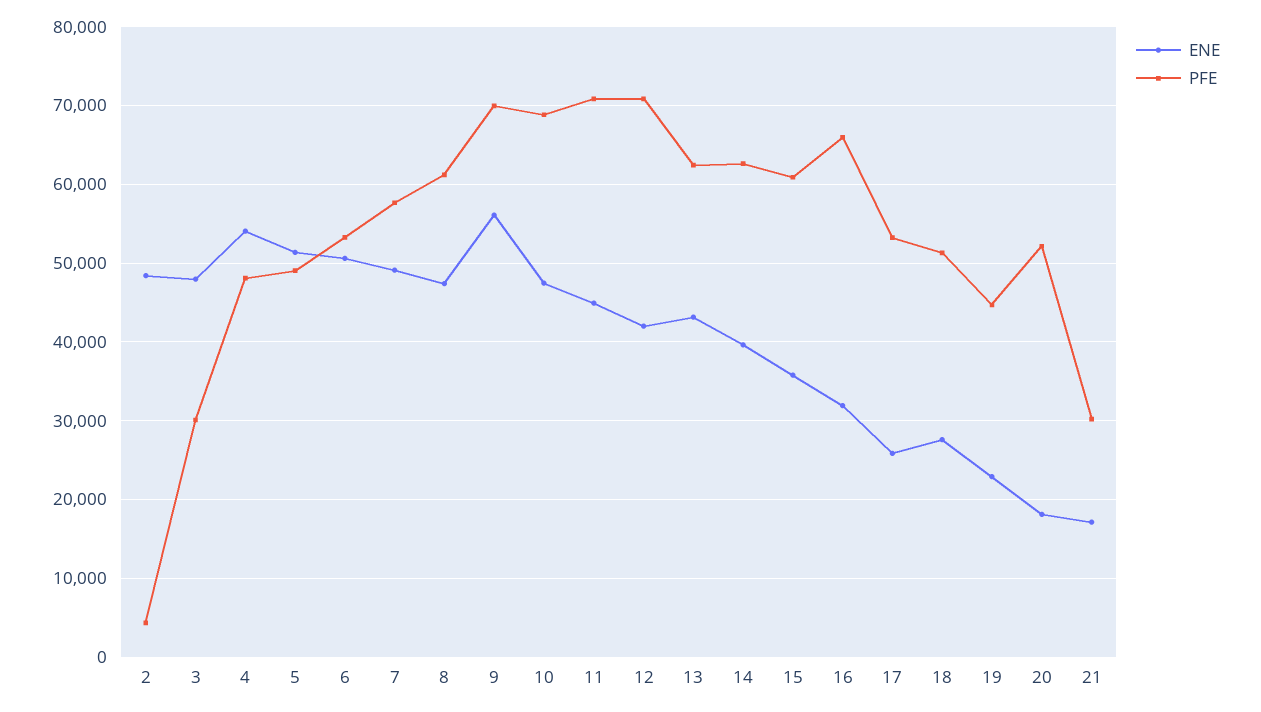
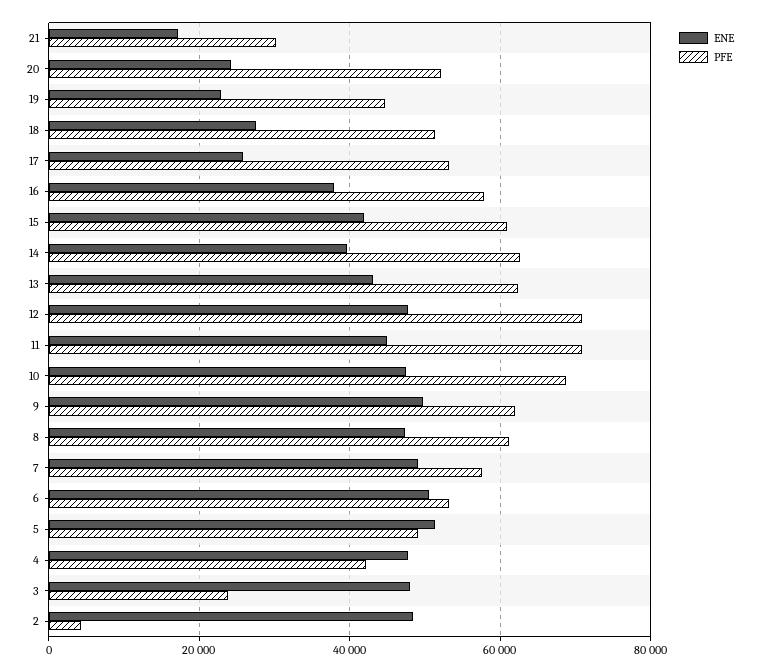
  {
    "ENE": {
      "2": 48000,
      "3": 48000,
-     "4": 54000,
+     "4": 48000,
      "5": 51000,
      "6": 51000,
      "7": 49000,
      "8": 47000,
-     "9": 56000,
+     "9": 50000,
      "10": 47000,
      "11": 45000,
-     "12": 42000,
+     "12": 48000,
      "13": 43000,
      "14": 40000,
-     "15": 36000,
+     "15": 42000,
-     "16": 32000,
+     "16": 38000,
      "17": 26000,
      "18": 28000,
      "19": 23000,
-     "20": 18000,
+     "20": 24000,
      "21": 17000
    },
    "PFE": {
      "2": 4000,
-     "3": 30000,
+     "3": 24000,
-     "4": 48000,
+     "4": 42000,
      "5": 49000,
      "6": 53000,
      "7": 58000,
      "8": 61000,
-     "9": 70000,
+     "9": 62000,
      "10": 69000,
      "11": 71000,
      "12": 71000,
      "13": 62000,
      "14": 63000,
      "15": 61000,
-     "16": 66000,
+     "16": 58000,
      "17": 53000,
      "18": 51000,
      "19": 45000,
      "20": 52000,
      "21": 30000
    }
  }

